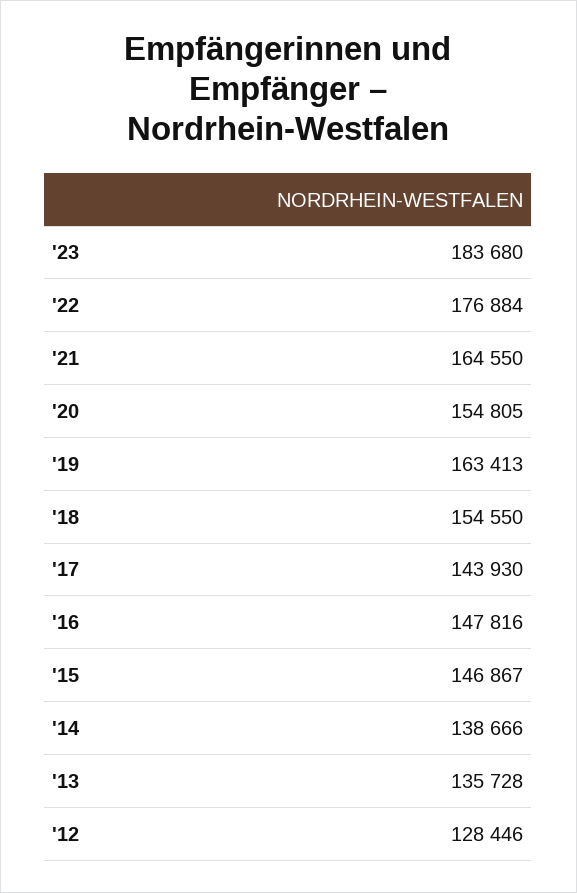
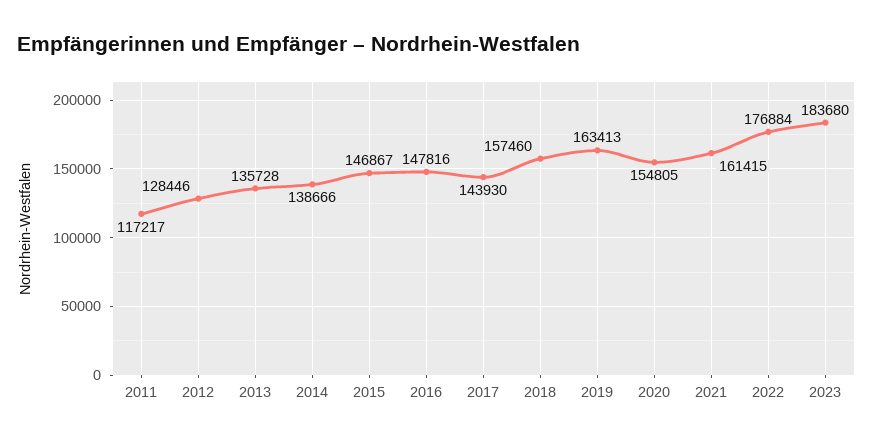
  {
    "'23": 183680,
    "'22": 176884,
-   "'21": 164550,
+   "'21": 161415,
    "'20": 154805,
    "'19": 163413,
-   "'18": 154550,
+   "'18": 157460,
    "'17": 143930,
    "'16": 147816,
    "'15": 146867,
    "'14": 138666,
    "'13": 135728,
-   "'12": 128446
+   "'12": 128446,
+   "2011": 117217
  }

